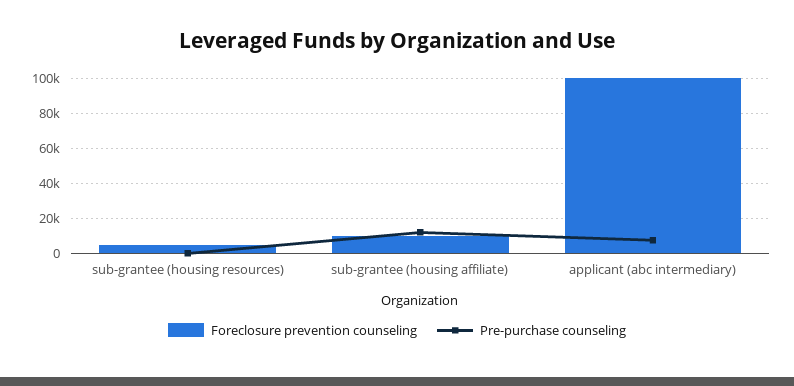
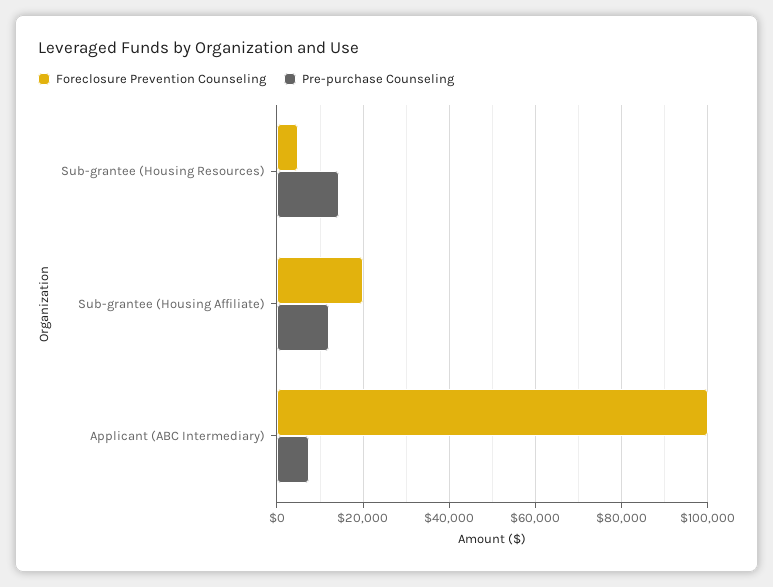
  {
    "Foreclosure prevention counseling": {
      "sub-grantee (housing resources)": 6000,
-     "sub-grantee (housing affiliate)": 10000,
+     "sub-grantee (housing affiliate)": 20000,
      "applicant (abc intermediary)": 100000
    },
    "Pre-purchase counseling": {
-     "sub-grantee (housing resources)": 0,
+     "sub-grantee (housing resources)": 14000,
      "sub-grantee (housing affiliate)": 12000,
      "applicant (abc intermediary)": 8000
    }
  }

